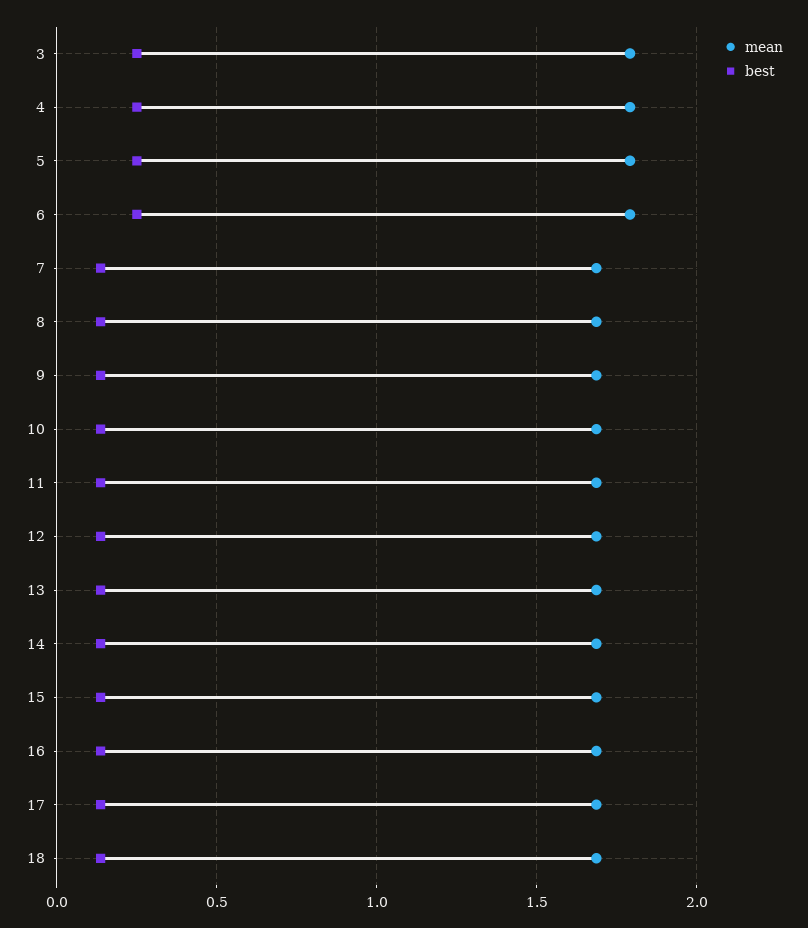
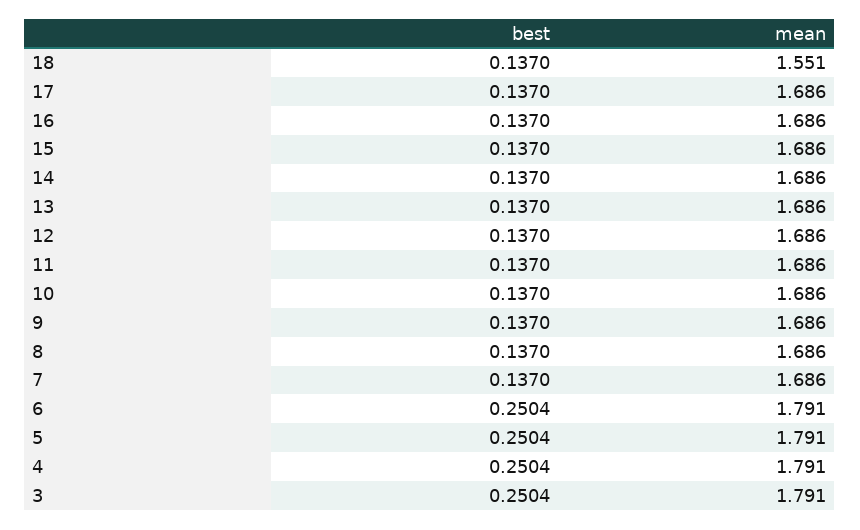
  {
    "mean": {
      "3": 1.791,
      "4": 1.791,
      "5": 1.791,
      "6": 1.791,
      "7": 1.686,
      "8": 1.686,
      "9": 1.686,
      "10": 1.686,
      "11": 1.686,
      "12": 1.686,
      "13": 1.686,
      "14": 1.686,
      "15": 1.686,
      "16": 1.686,
      "17": 1.686,
-     "18": 1.7
+     "18": 1.551
    },
    "best": {
      "3": 0.2504,
      "4": 0.2504,
      "5": 0.2504,
      "6": 0.2504,
      "7": 0.137,
      "8": 0.137,
      "9": 0.137,
      "10": 0.137,
      "11": 0.137,
      "12": 0.137,
      "13": 0.137,
      "14": 0.137,
      "15": 0.137,
      "16": 0.137,
      "17": 0.137,
      "18": 0.137
    }
  }

